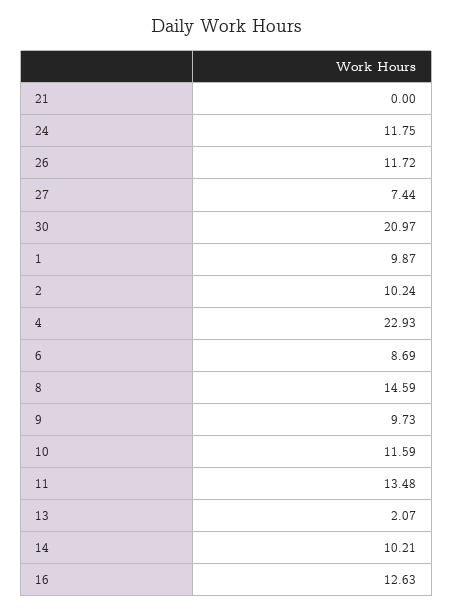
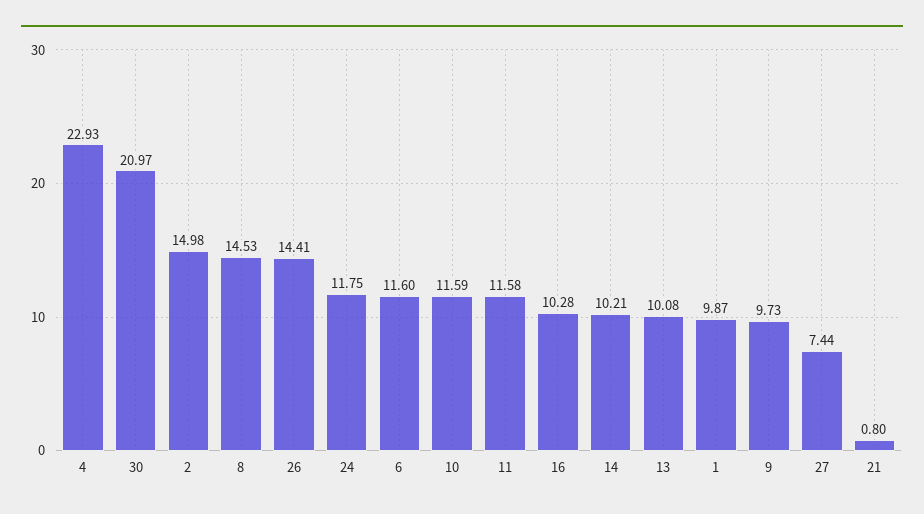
  {
-   "21": 0,
+   "21": 0.8,
    "24": 11.75,
-   "26": 11.72,
+   "26": 14.41,
    "27": 7.44,
    "30": 20.97,
    "1": 9.87,
-   "2": 10.24,
+   "2": 14.98,
    "4": 22.93,
-   "6": 8.69,
+   "6": 11.6,
-   "8": 14.59,
+   "8": 14.53,
    "9": 9.73,
    "10": 11.59,
-   "11": 13.48,
+   "11": 11.58,
-   "13": 2.07,
+   "13": 10.08,
    "14": 10.21,
-   "16": 12.63
+   "16": 10.28
  }

